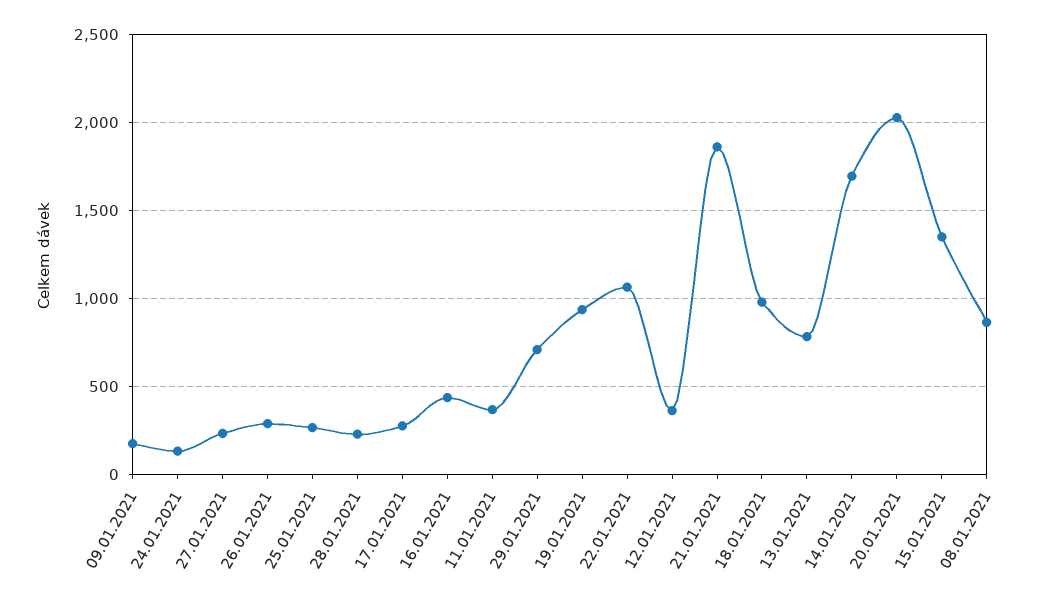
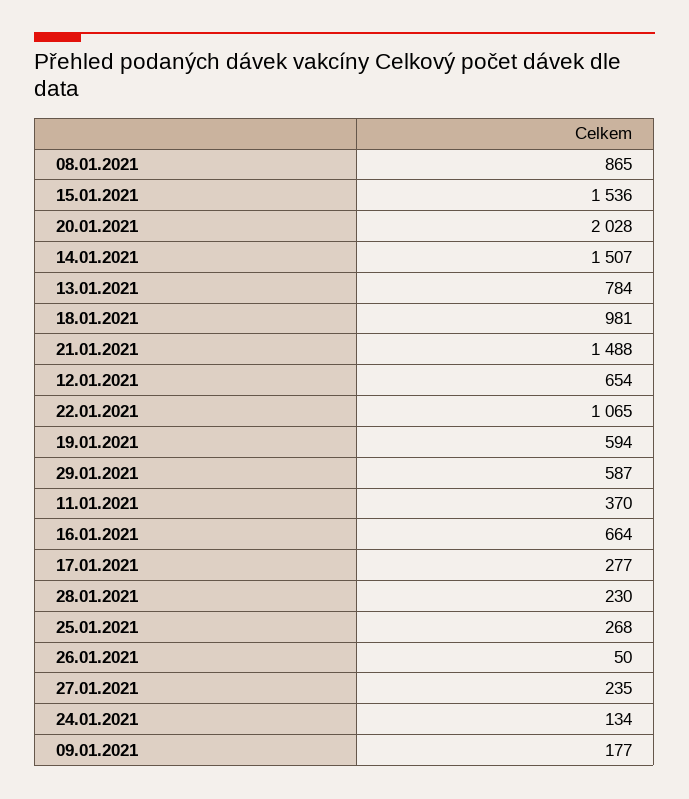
  {
    "09.01.2021": 177,
    "24.01.2021": 134,
    "27.01.2021": 235,
-   "26.01.2021": 300,
+   "26.01.2021": 50,
    "25.01.2021": 268,
    "28.01.2021": 230,
    "17.01.2021": 277,
-   "16.01.2021": 450,
+   "16.01.2021": 664,
    "11.01.2021": 370,
-   "29.01.2021": 700,
+   "29.01.2021": 587,
-   "19.01.2021": 950,
+   "19.01.2021": 594,
    "22.01.2021": 1065,
-   "12.01.2021": 350,
+   "12.01.2021": 654,
-   "21.01.2021": 1850,
+   "21.01.2021": 1488,
    "18.01.2021": 981,
    "13.01.2021": 784,
-   "14.01.2021": 1700,
+   "14.01.2021": 1507,
    "20.01.2021": 2028,
-   "15.01.2021": 1350,
+   "15.01.2021": 1536,
    "08.01.2021": 865
  }

